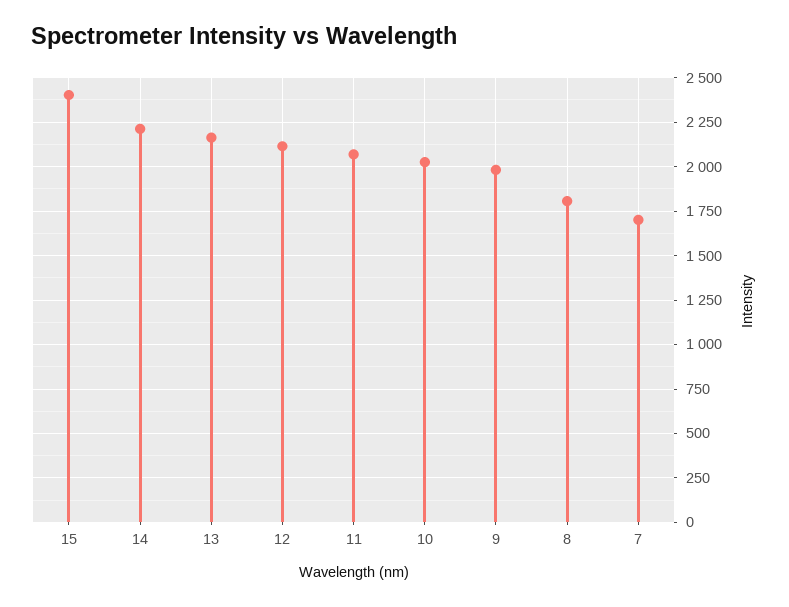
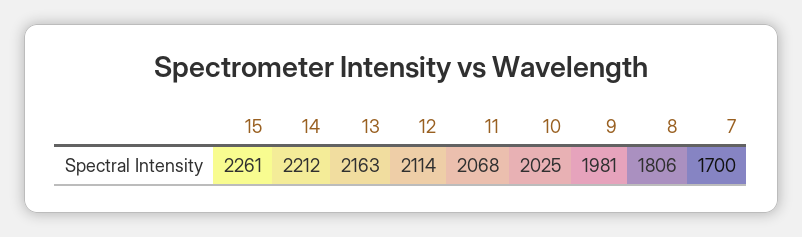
  {
-   "15": 2400,
+   "15": 2261,
    "14": 2212,
    "13": 2163,
    "12": 2114,
    "11": 2068,
    "10": 2025,
    "9": 1981,
    "8": 1806,
    "7": 1700
  }

